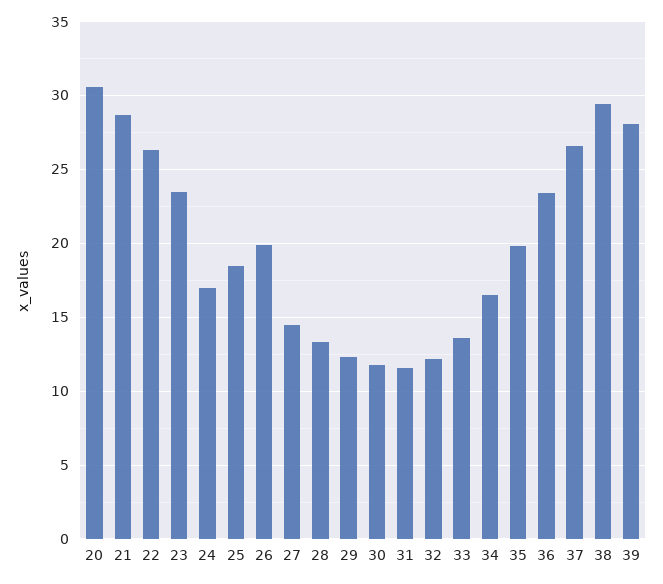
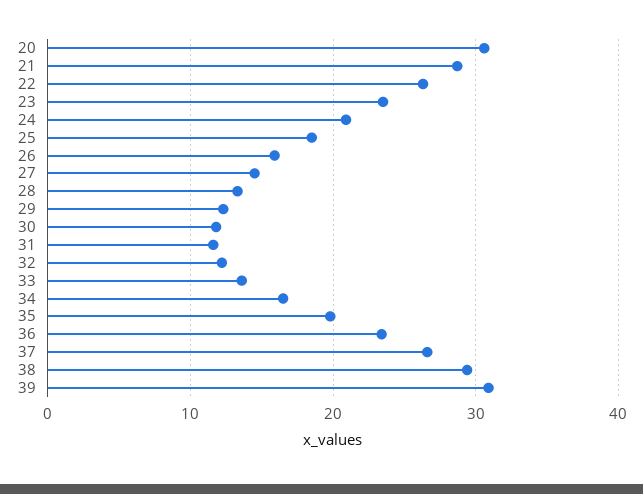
  {
    "20": 30.5,
    "21": 28.5,
    "22": 26.5,
    "23": 23.5,
-   "24": 17,
+   "24": 21,
    "25": 18.5,
-   "26": 20,
+   "26": 16,
    "27": 14.5,
    "28": 13.5,
    "29": 12.5,
    "30": 12,
    "31": 11.5,
    "32": 12,
    "33": 13.5,
    "34": 16.5,
    "35": 20,
    "36": 23.5,
    "37": 26.5,
    "38": 29.5,
-   "39": 28
+   "39": 31
  }

